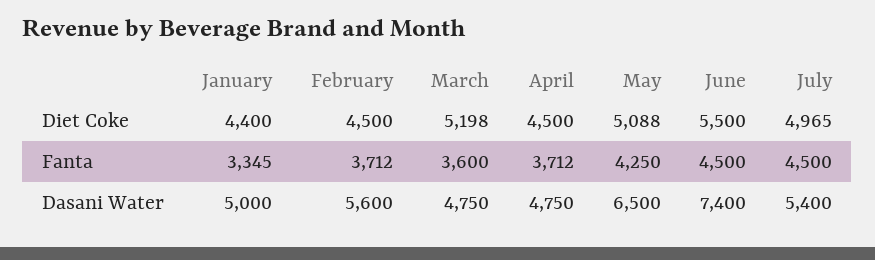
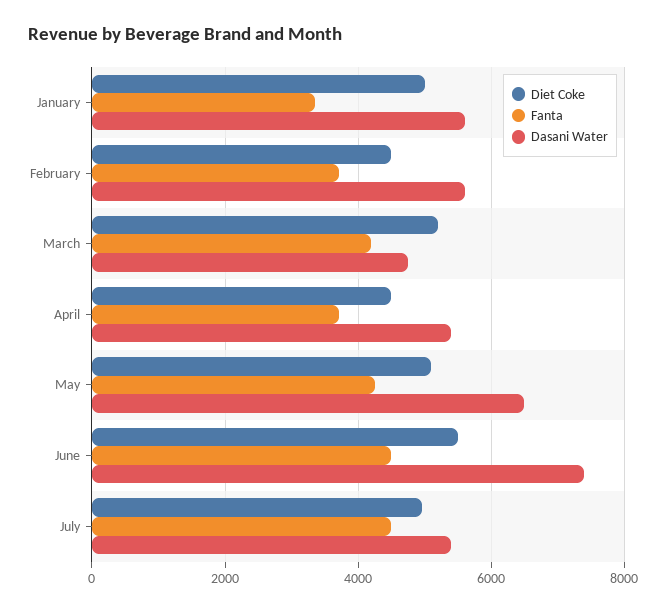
  {
    "Diet Coke": {
-     "January": 4400,
+     "January": 5000,
      "February": 4500,
      "March": 5198,
      "April": 4500,
      "May": 5088,
      "June": 5500,
      "July": 4965
    },
    "Fanta": {
      "January": 3345,
      "February": 3712,
-     "March": 3600,
+     "March": 4200,
      "April": 3712,
      "May": 4250,
      "June": 4500,
      "July": 4500
    },
    "Dasani Water": {
-     "January": 5000,
+     "January": 5600,
      "February": 5600,
      "March": 4750,
-     "April": 4750,
+     "April": 5400,
      "May": 6500,
      "June": 7400,
      "July": 5400
    }
  }

